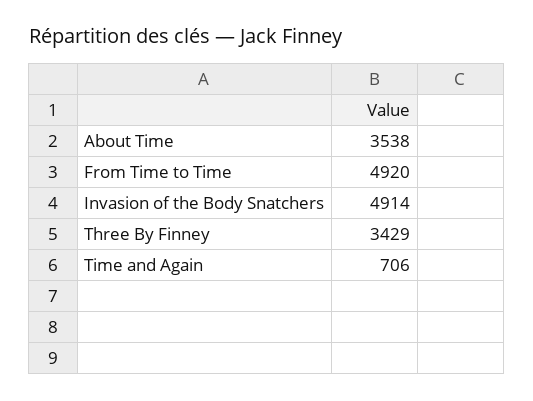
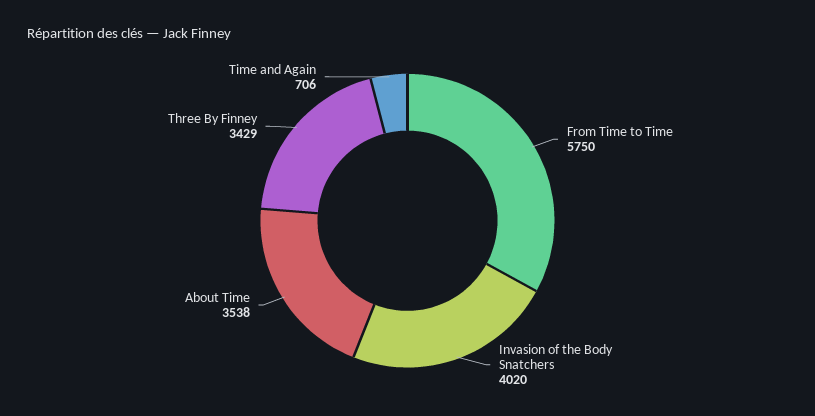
  {
    "About Time": 3538,
-   "From Time to Time": 4920,
+   "From Time to Time": 5750,
-   "Invasion of the Body Snatchers": 4914,
+   "Invasion of the Body Snatchers": 4020,
    "Three By Finney": 3429,
    "Time and Again": 706
  }

